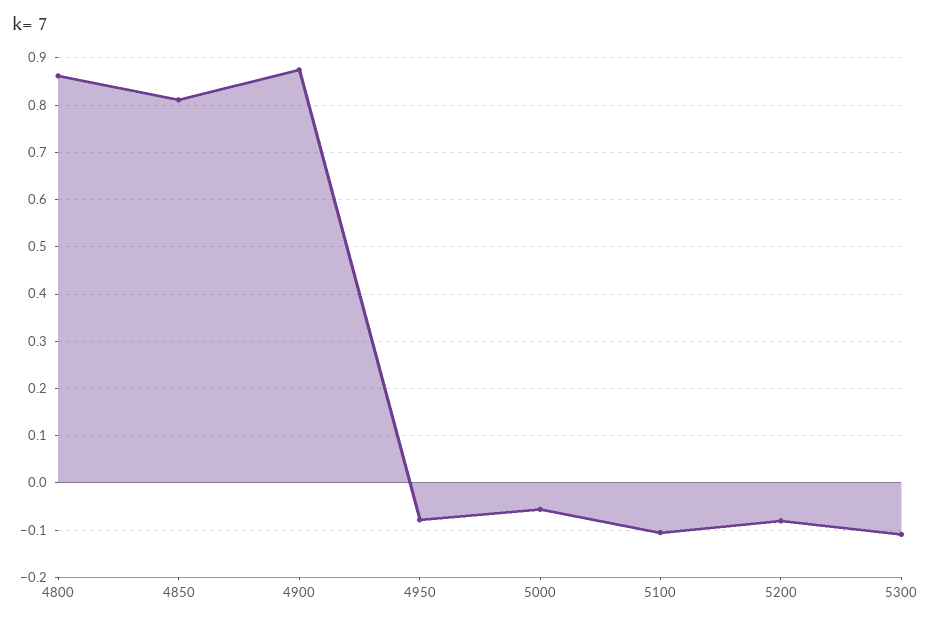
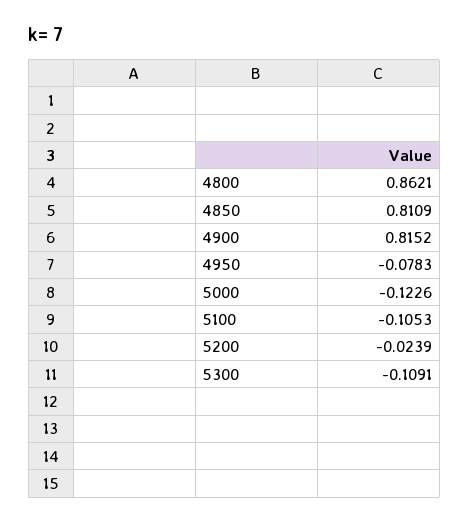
  {
    "4800": 0.8621,
    "4850": 0.8109,
-   "4900": 0.88,
+   "4900": 0.8152,
    "4950": -0.0783,
-   "5000": -0.06,
+   "5000": -0.1226,
    "5100": -0.1053,
-   "5200": -0.08,
+   "5200": -0.0239,
    "5300": -0.1091
  }

